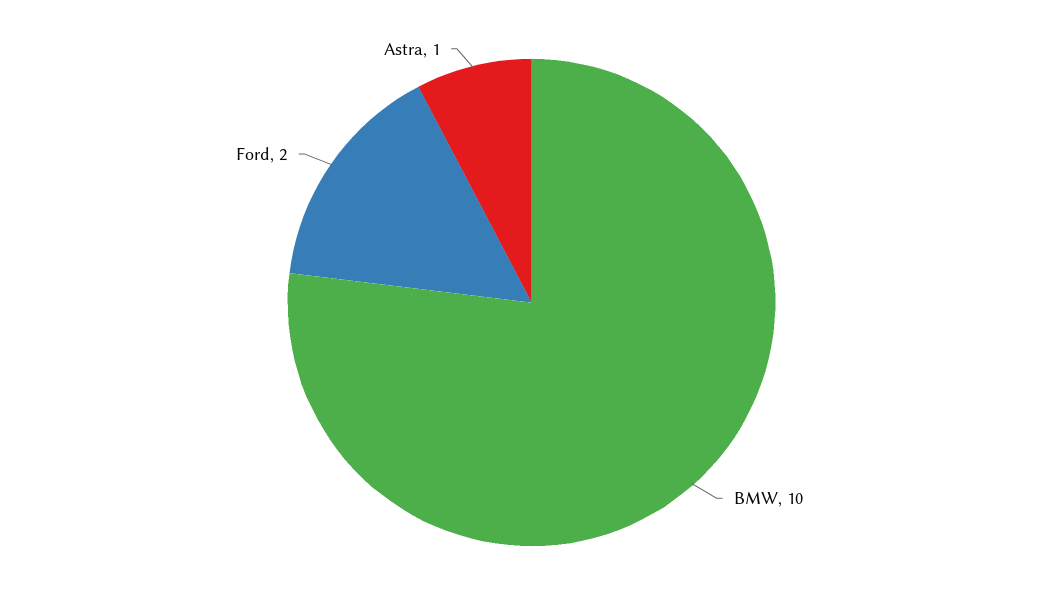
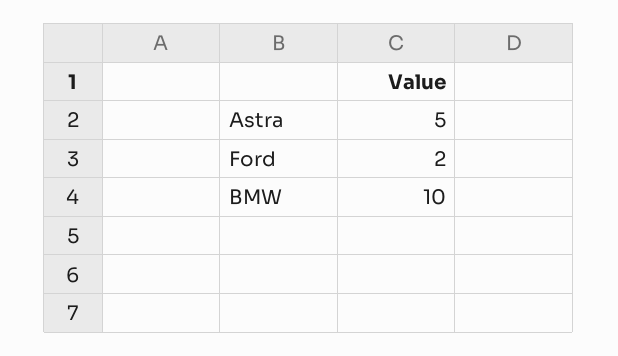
  {
    "BMW": 10,
    "Ford": 2,
-   "Astra": 1
+   "Astra": 5
  }

